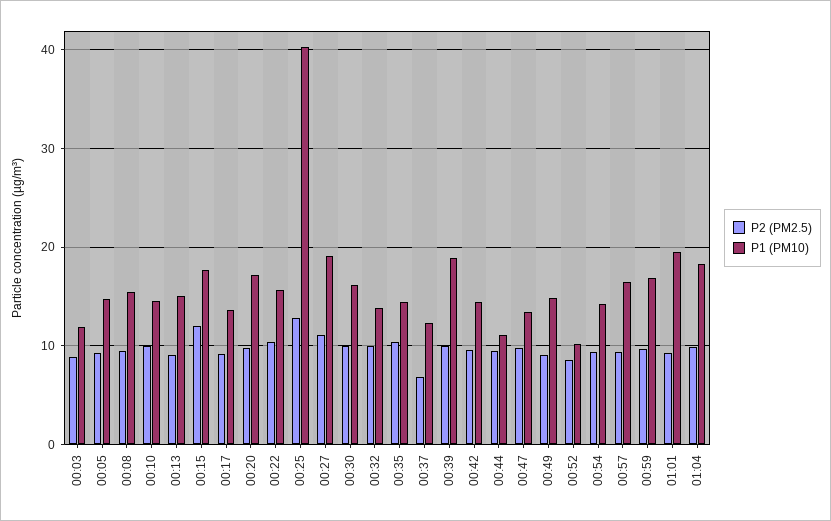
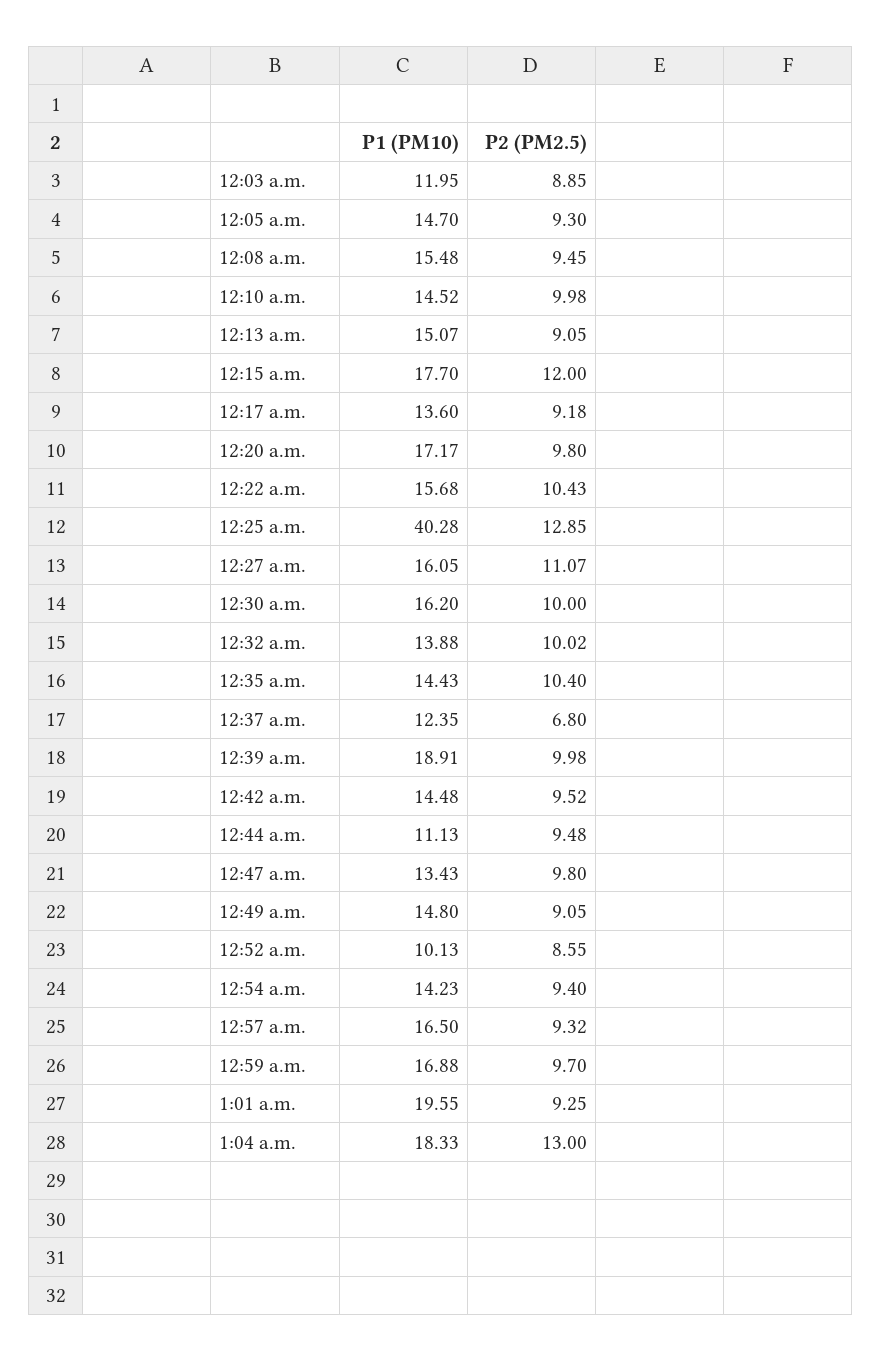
  {
    "P2 (PM2.5)": {
      "00:03": 8.85,
      "00:05": 9.3,
      "00:08": 9.45,
      "00:10": 9.98,
      "00:13": 9.05,
      "00:15": 12,
      "00:17": 9.18,
      "00:20": 9.8,
      "00:22": 10.43,
      "00:25": 12.85,
      "00:27": 11.07,
      "00:30": 10,
      "00:32": 10.02,
      "00:35": 10.4,
      "00:37": 6.8,
      "00:39": 9.98,
      "00:42": 9.52,
      "00:44": 9.48,
      "00:47": 9.8,
      "00:49": 9.05,
      "00:52": 8.55,
      "00:54": 9.4,
      "00:57": 9.32,
      "00:59": 9.7,
      "01:01": 9.25,
-     "01:04": 10
+     "01:04": 13
    },
    "P1 (PM10)": {
      "00:03": 11.95,
      "00:05": 14.7,
      "00:08": 15.48,
      "00:10": 14.52,
      "00:13": 15.07,
      "00:15": 17.7,
      "00:17": 13.6,
      "00:20": 17.17,
      "00:22": 15.68,
      "00:25": 40.28,
-     "00:27": 19,
+     "00:27": 16.05,
      "00:30": 16.2,
      "00:32": 13.88,
      "00:35": 14.43,
      "00:37": 12.35,
      "00:39": 18.91,
      "00:42": 14.48,
      "00:44": 11.13,
      "00:47": 13.43,
      "00:49": 14.8,
      "00:52": 10.13,
      "00:54": 14.23,
      "00:57": 16.5,
      "00:59": 16.88,
      "01:01": 19.55,
      "01:04": 18.33
    }
  }

